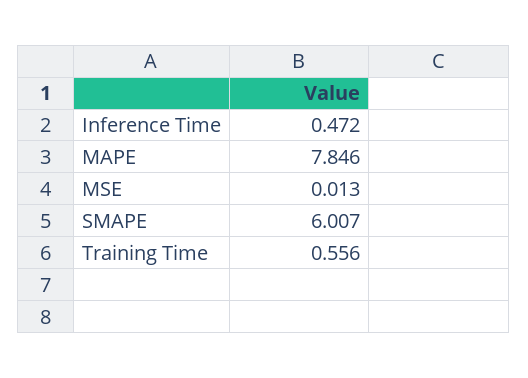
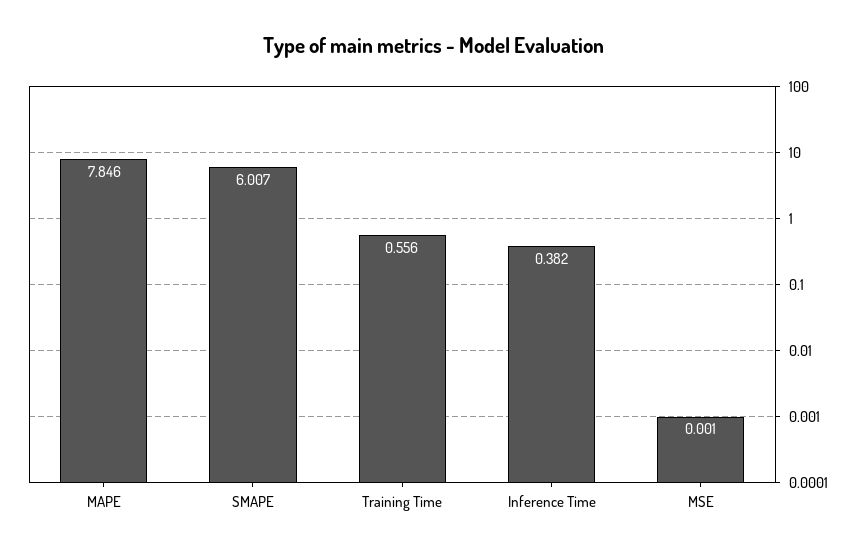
  {
-   "Inference Time": 0.472,
+   "Inference Time": 0.382,
    "MAPE": 7.846,
-   "MSE": 0.013,
+   "MSE": 0.001,
    "SMAPE": 6.007,
    "Training Time": 0.556
  }

